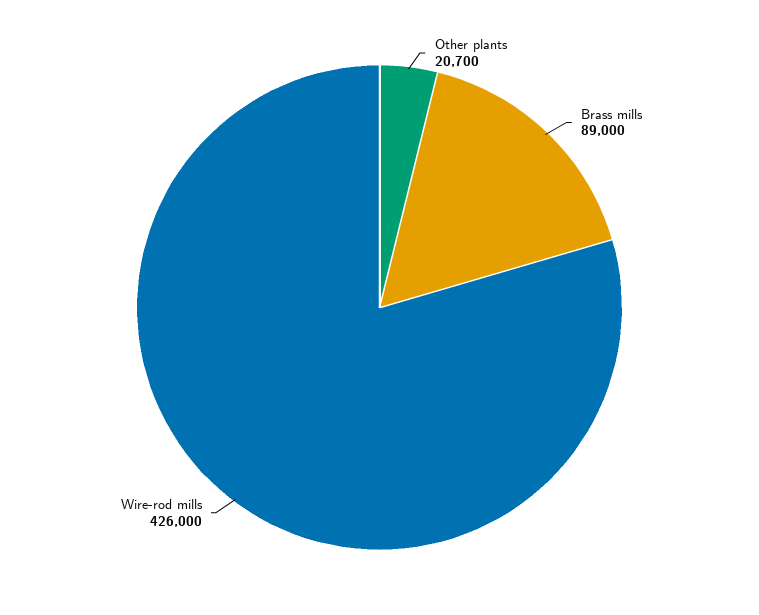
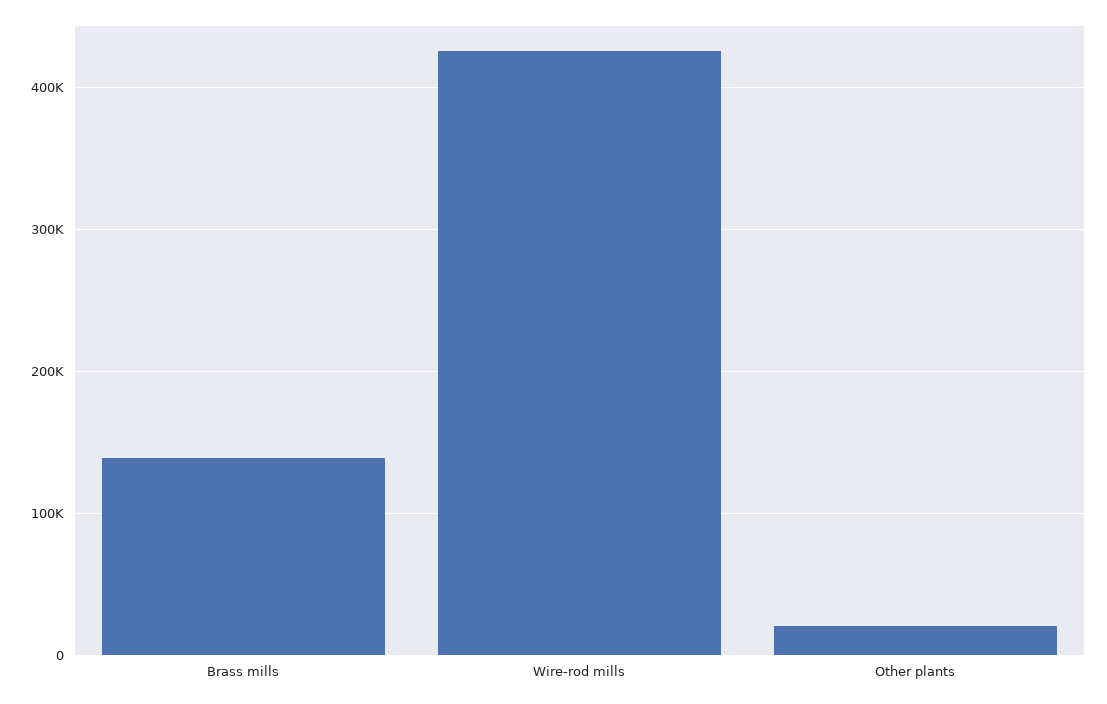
  {
    "Other plants": 20700,
-   "Brass mills": 89000,
+   "Brass mills": 140000,
    "Wire-rod mills": 426000
  }

